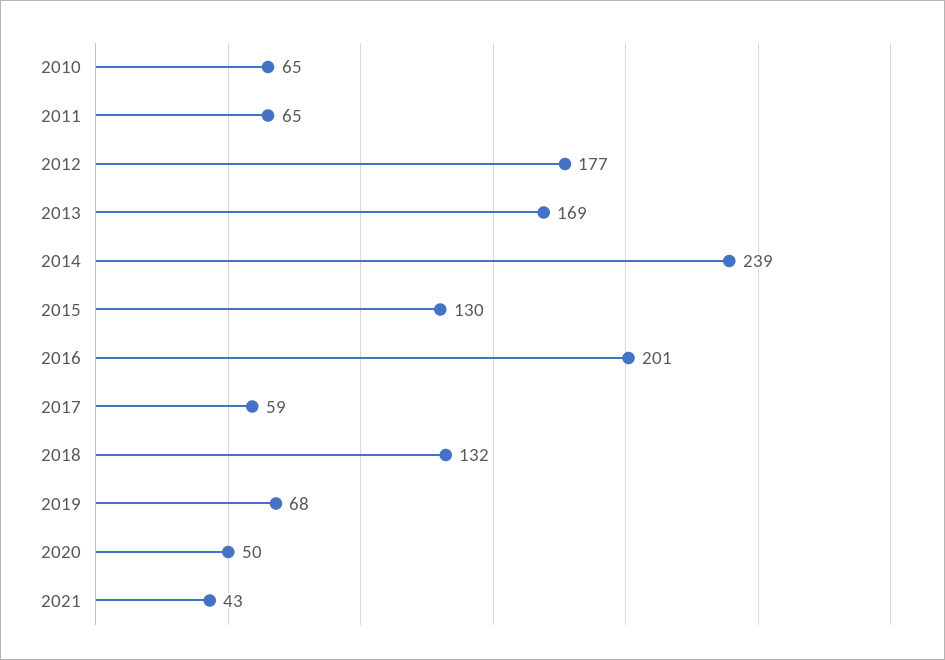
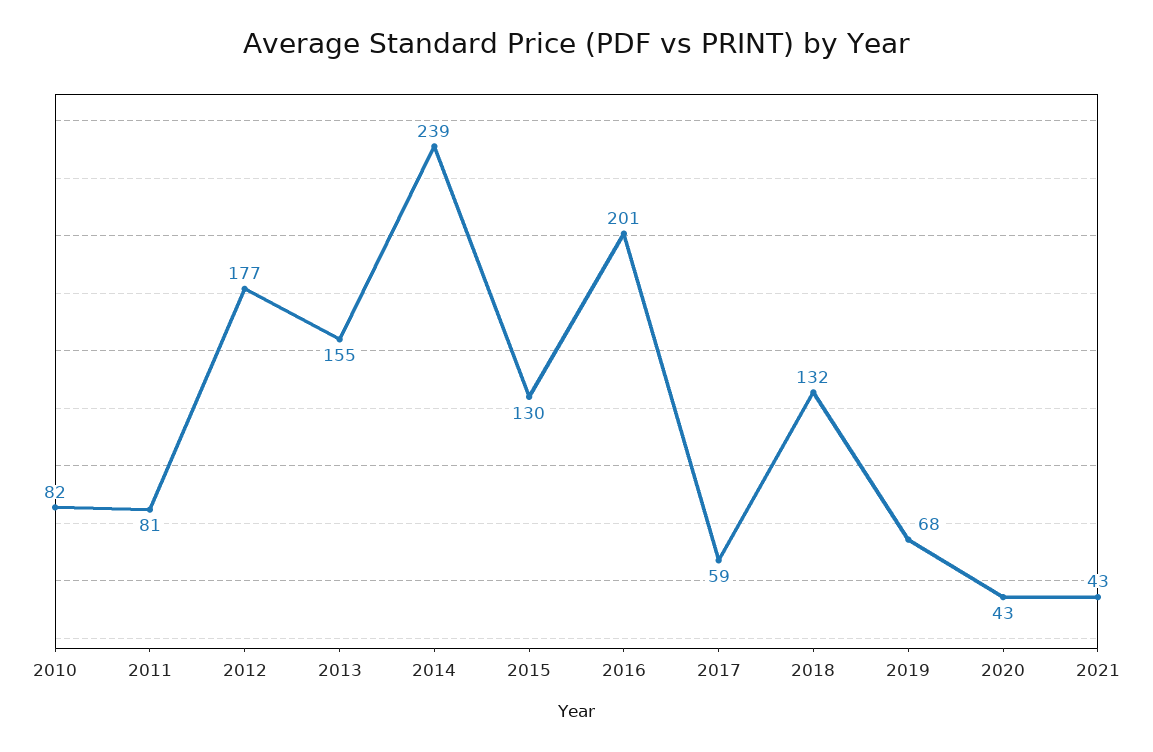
  {
-   "2010": 65,
+   "2010": 82,
-   "2011": 65,
+   "2011": 81,
    "2012": 177,
-   "2013": 169,
+   "2013": 155,
    "2014": 239,
    "2015": 130,
    "2016": 201,
    "2017": 59,
    "2018": 132,
    "2019": 68,
-   "2020": 50,
+   "2020": 43,
    "2021": 43
  }

